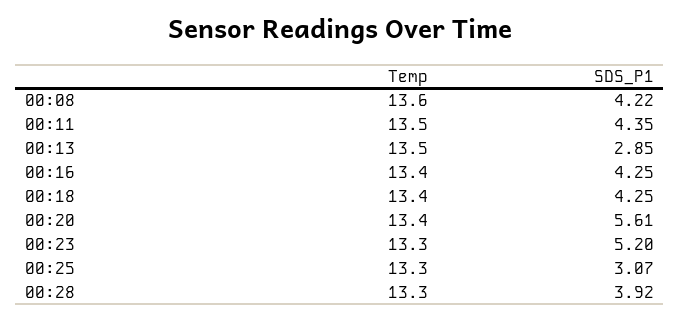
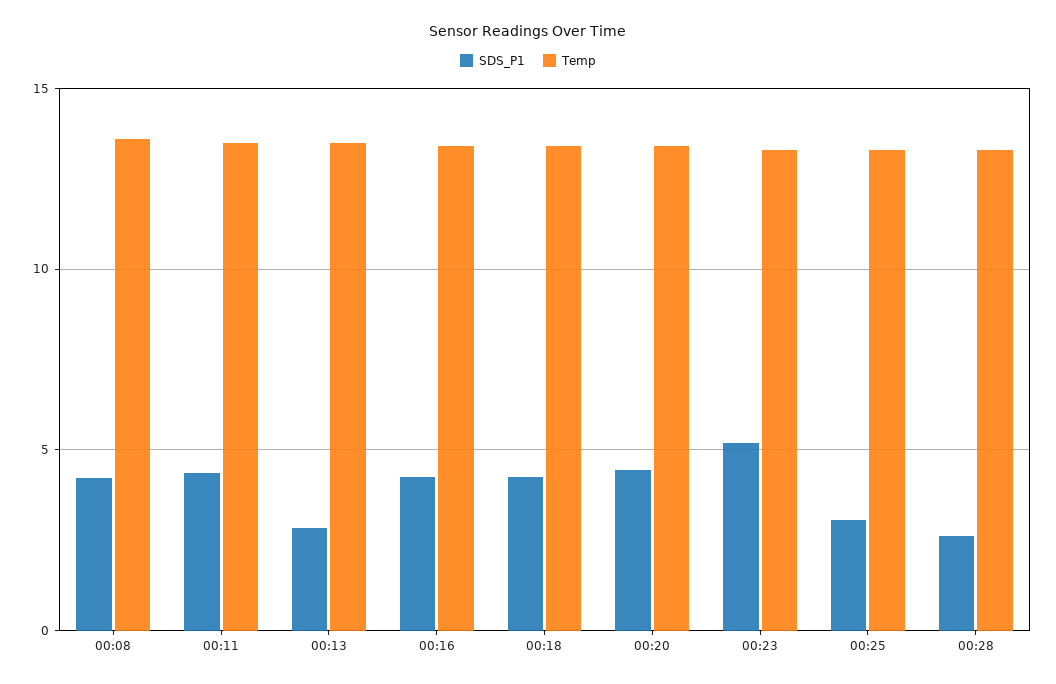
  {
    "Temp": {
      "00:08": 13.6,
      "00:11": 13.5,
      "00:13": 13.5,
      "00:16": 13.4,
      "00:18": 13.4,
      "00:20": 13.4,
      "00:23": 13.3,
      "00:25": 13.3,
      "00:28": 13.3
    },
    "SDS_P1": {
      "00:08": 4.22,
      "00:11": 4.35,
      "00:13": 2.85,
      "00:16": 4.25,
      "00:18": 4.25,
-     "00:20": 5.61,
+     "00:20": 4.5,
      "00:23": 5.2,
      "00:25": 3.07,
-     "00:28": 3.92
+     "00:28": 2.5
    }
  }

